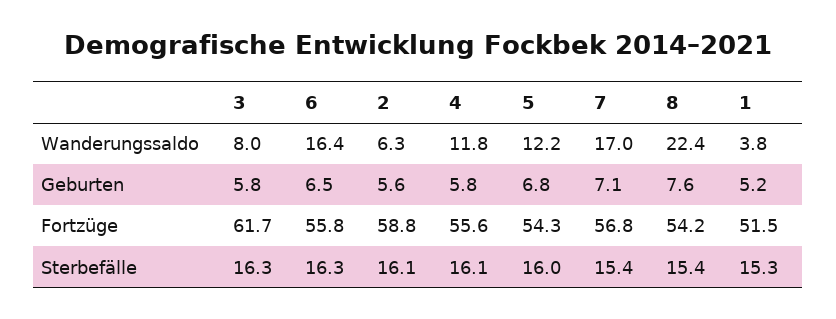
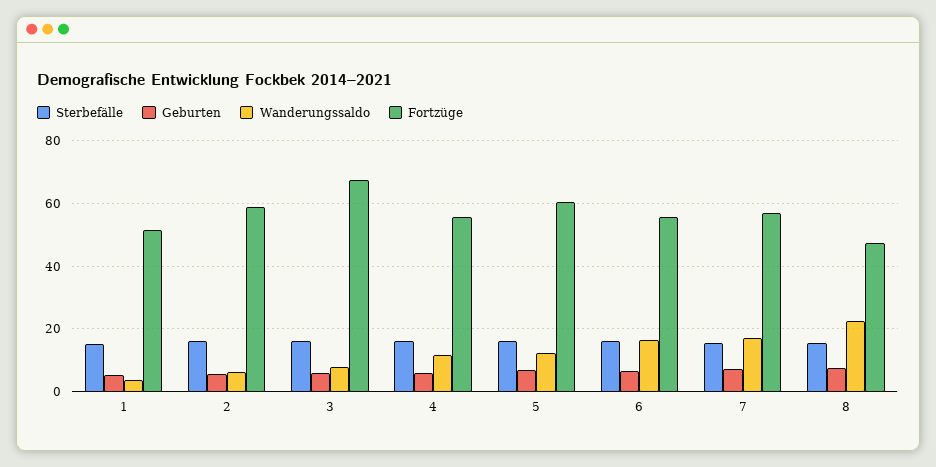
  {
    "Wanderungssaldo": {
      "3": 8,
      "6": 16.4,
      "2": 6.3,
      "4": 11.8,
      "5": 12.2,
      "7": 17,
      "8": 22.4,
      "1": 3.8
    },
    "Geburten": {
      "3": 5.8,
      "6": 6.5,
      "2": 5.6,
      "4": 5.8,
      "5": 6.8,
      "7": 7.1,
      "8": 7.6,
      "1": 5.2
    },
    "Fortzüge": {
-     "3": 61.7,
+     "3": 68,
      "6": 55.8,
      "2": 58.8,
      "4": 55.6,
-     "5": 54.3,
+     "5": 60,
      "7": 56.8,
-     "8": 54.2,
+     "8": 48,
      "1": 51.5
    },
    "Sterbefälle": {
      "3": 16.3,
      "6": 16.3,
      "2": 16.1,
      "4": 16.1,
      "5": 16,
      "7": 15.4,
      "8": 15.4,
      "1": 15.3
    }
  }

